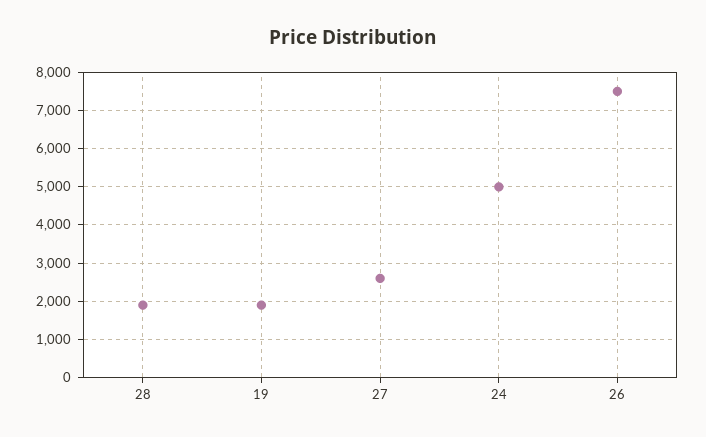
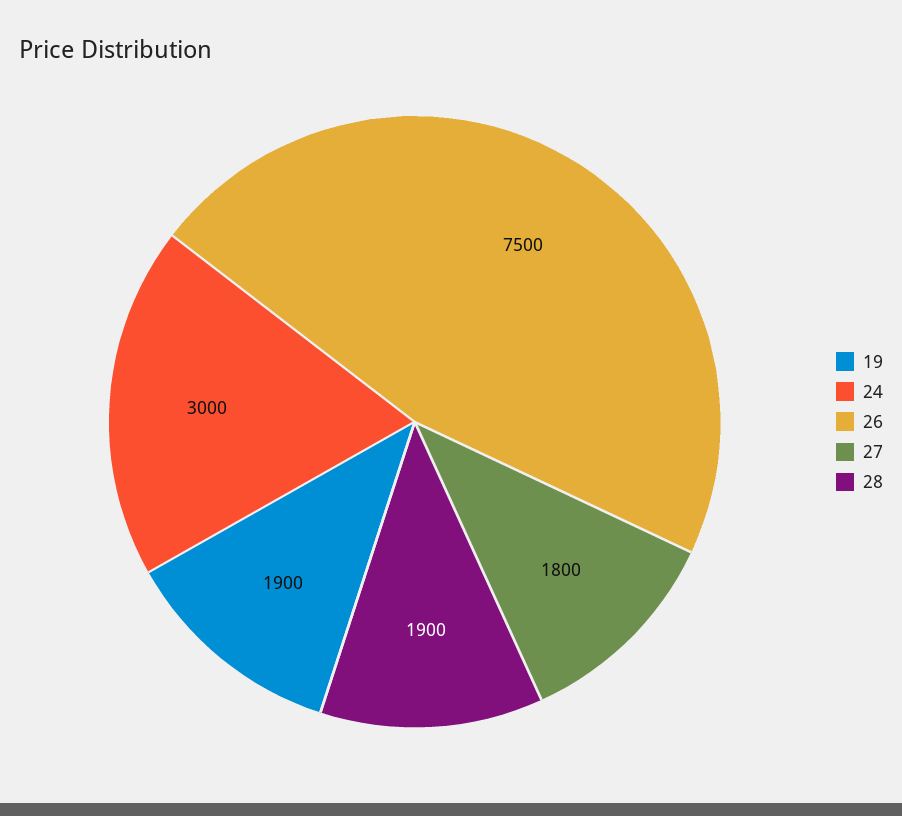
  {
    "28": 1900,
    "19": 1900,
-   "27": 2600,
+   "27": 1800,
-   "24": 5000,
+   "24": 3000,
    "26": 7500
  }

